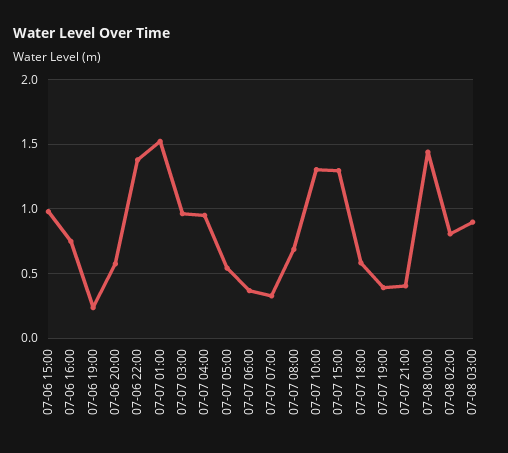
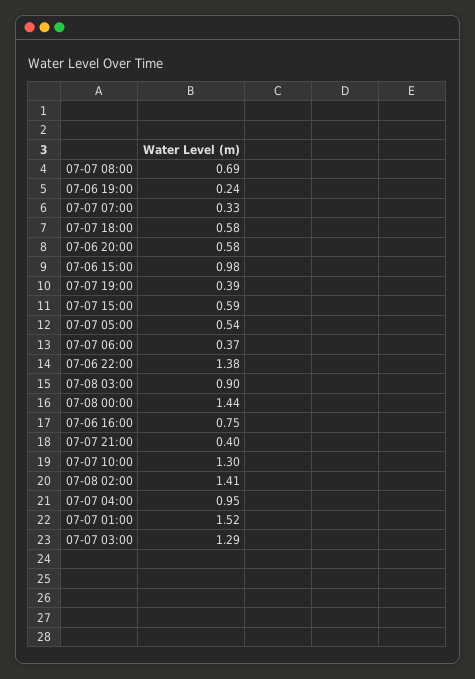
  {
    "07-06 15:00": 0.98,
    "07-06 16:00": 0.75,
    "07-06 19:00": 0.24,
    "07-06 20:00": 0.58,
    "07-06 22:00": 1.38,
    "07-07 01:00": 1.52,
-   "07-07 03:00": 0.95,
+   "07-07 03:00": 1.29,
    "07-07 04:00": 0.95,
    "07-07 05:00": 0.54,
    "07-07 06:00": 0.37,
    "07-07 07:00": 0.33,
    "07-07 08:00": 0.69,
    "07-07 10:00": 1.3,
-   "07-07 15:00": 1.3,
+   "07-07 15:00": 0.59,
    "07-07 18:00": 0.58,
    "07-07 19:00": 0.39,
    "07-07 21:00": 0.4,
    "07-08 00:00": 1.44,
-   "07-08 02:00": 0.8,
+   "07-08 02:00": 1.41,
    "07-08 03:00": 0.9
  }

